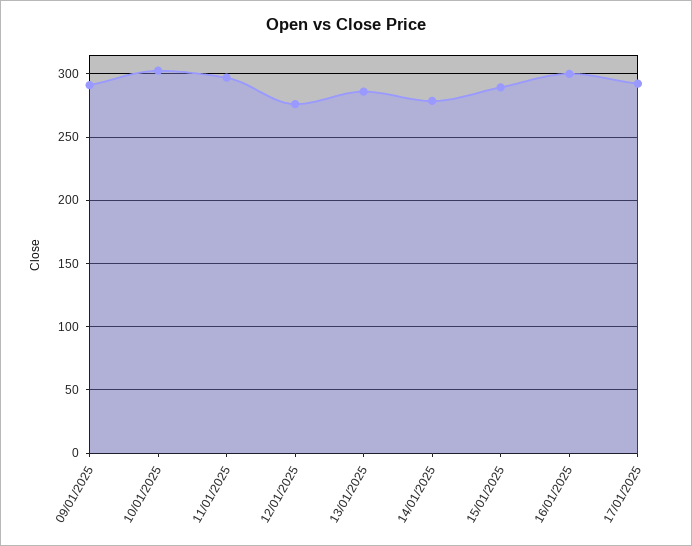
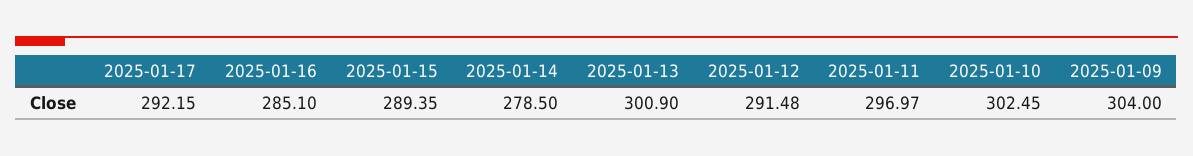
  {
-   "09/01/2025": 290,
+   "09/01/2025": 304,
    "10/01/2025": 302.45,
    "11/01/2025": 296.97,
-   "12/01/2025": 275,
+   "12/01/2025": 291.48,
-   "13/01/2025": 285,
+   "13/01/2025": 300.9,
    "14/01/2025": 278.5,
    "15/01/2025": 289.35,
-   "16/01/2025": 300,
+   "16/01/2025": 285.1,
    "17/01/2025": 292.15
  }

